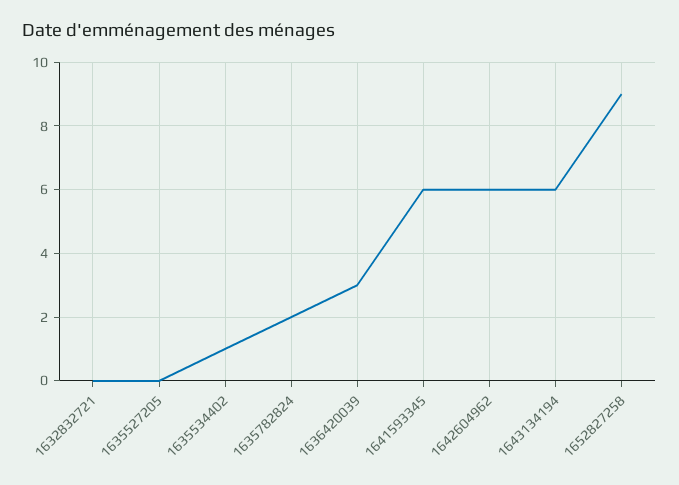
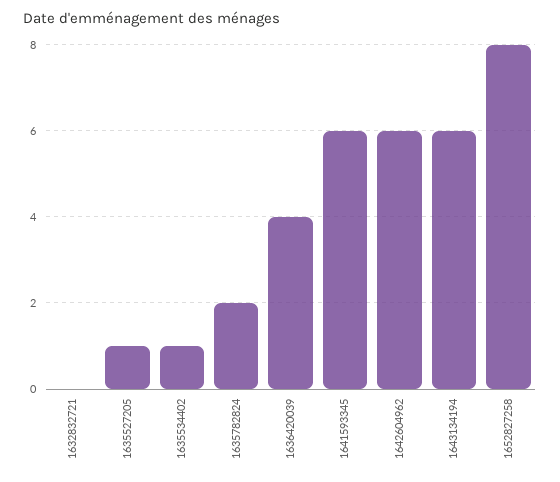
  {
    "1632832721": 0,
-   "1635527205": 0,
+   "1635527205": 1,
    "1635534402": 1,
    "1635782824": 2,
-   "1636420039": 3,
+   "1636420039": 4,
    "1641593345": 6,
    "1642604962": 6,
    "1643134194": 6,
-   "1652827258": 9
+   "1652827258": 8
  }

